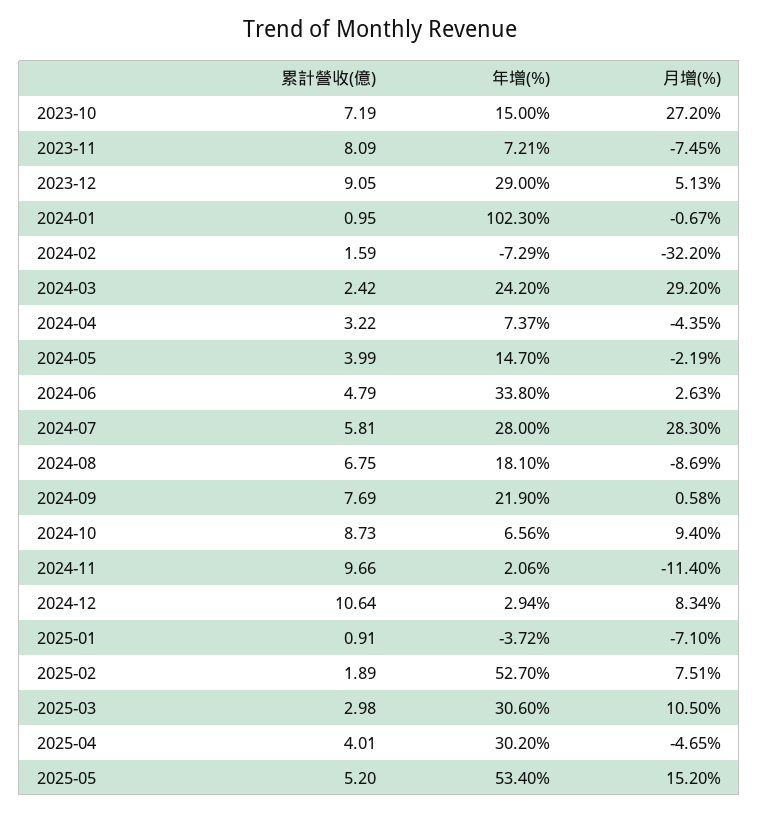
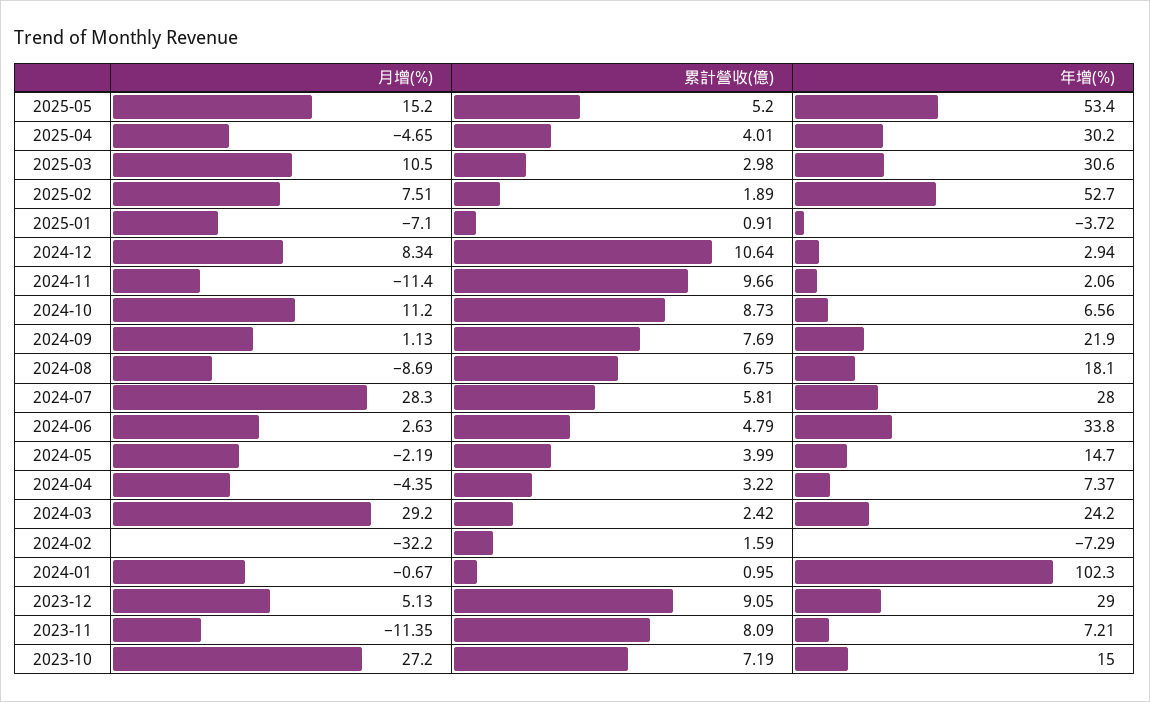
  {
    "累計營收(億)": {
      "2023-10": 7.19,
      "2023-11": 8.09,
      "2023-12": 9.05,
      "2024-01": 0.95,
      "2024-02": 1.59,
      "2024-03": 2.42,
      "2024-04": 3.22,
      "2024-05": 3.99,
      "2024-06": 4.79,
      "2024-07": 5.81,
      "2024-08": 6.75,
      "2024-09": 7.69,
      "2024-10": 8.73,
      "2024-11": 9.66,
      "2024-12": 10.64,
      "2025-01": 0.91,
      "2025-02": 1.89,
      "2025-03": 2.98,
      "2025-04": 4.01,
      "2025-05": 5.2
    },
    "年增(%)": {
      "2023-10": 15,
      "2023-11": 7.21,
      "2023-12": 29,
      "2024-01": 102.3,
      "2024-02": -7.29,
      "2024-03": 24.2,
      "2024-04": 7.37,
      "2024-05": 14.7,
      "2024-06": 33.8,
      "2024-07": 28,
      "2024-08": 18.1,
      "2024-09": 21.9,
      "2024-10": 6.56,
      "2024-11": 2.06,
      "2024-12": 2.94,
      "2025-01": -3.72,
      "2025-02": 52.7,
      "2025-03": 30.6,
      "2025-04": 30.2,
      "2025-05": 53.4
    },
    "月增(%)": {
      "2023-10": 27.2,
-     "2023-11": -7.45,
+     "2023-11": -11.35,
      "2023-12": 5.13,
      "2024-01": -0.67,
      "2024-02": -32.2,
      "2024-03": 29.2,
      "2024-04": -4.35,
      "2024-05": -2.19,
      "2024-06": 2.63,
      "2024-07": 28.3,
      "2024-08": -8.69,
-     "2024-09": 0.58,
+     "2024-09": 1.13,
-     "2024-10": 9.4,
+     "2024-10": 11.2,
      "2024-11": -11.4,
      "2024-12": 8.34,
      "2025-01": -7.1,
      "2025-02": 7.51,
      "2025-03": 10.5,
      "2025-04": -4.65,
      "2025-05": 15.2
    }
  }

